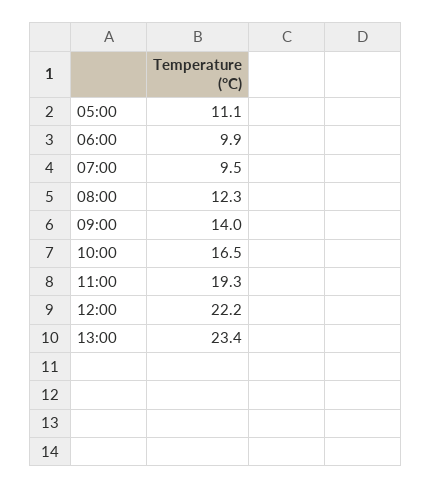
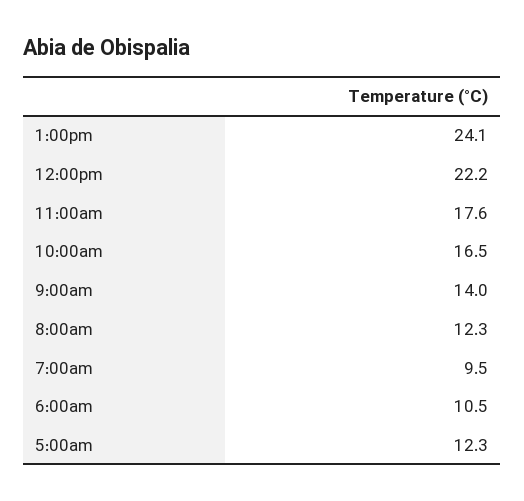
  {
-   "05:00": 11.1,
+   "05:00": 12.3,
-   "06:00": 9.9,
+   "06:00": 10.5,
    "07:00": 9.5,
    "08:00": 12.3,
    "09:00": 14,
    "10:00": 16.5,
-   "11:00": 19.3,
+   "11:00": 17.6,
    "12:00": 22.2,
-   "13:00": 23.4
+   "13:00": 24.1
  }

